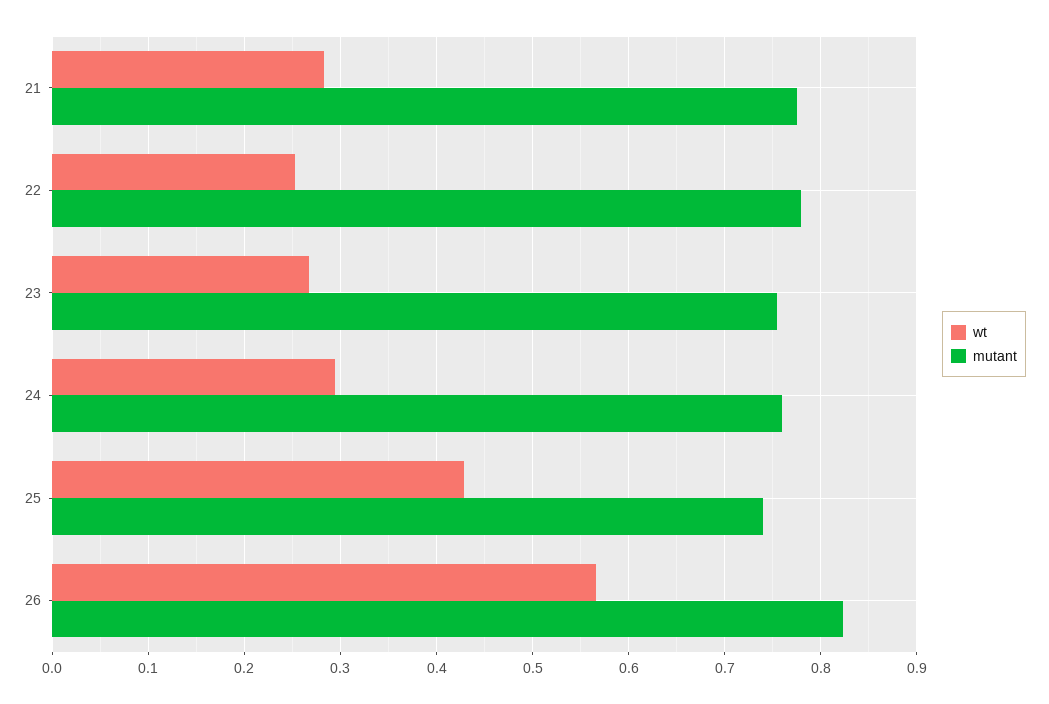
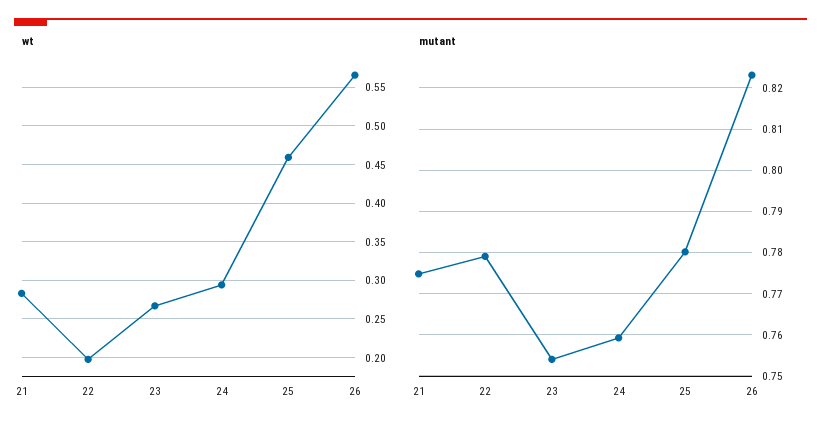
  {
    "wt": {
      "21": 0.28,
-     "22": 0.25,
+     "22": 0.2,
      "23": 0.27,
      "24": 0.29,
-     "25": 0.43,
+     "25": 0.46,
      "26": 0.57
    },
    "mutant": {
      "21": 0.774,
      "22": 0.78,
      "23": 0.754,
      "24": 0.76,
-     "25": 0.74,
+     "25": 0.78,
      "26": 0.824
    }
  }

